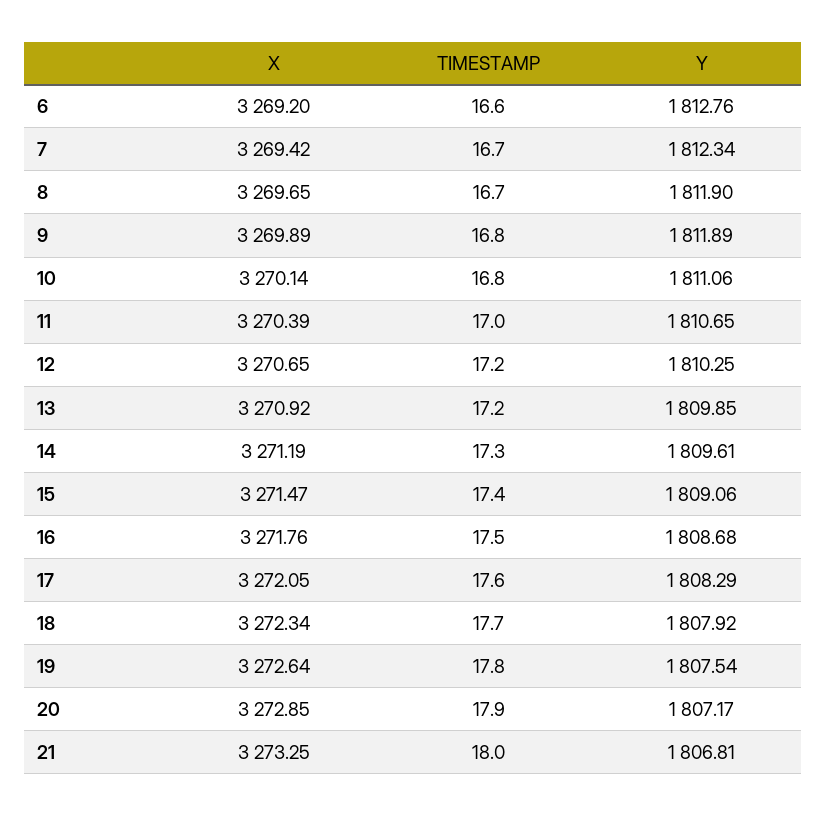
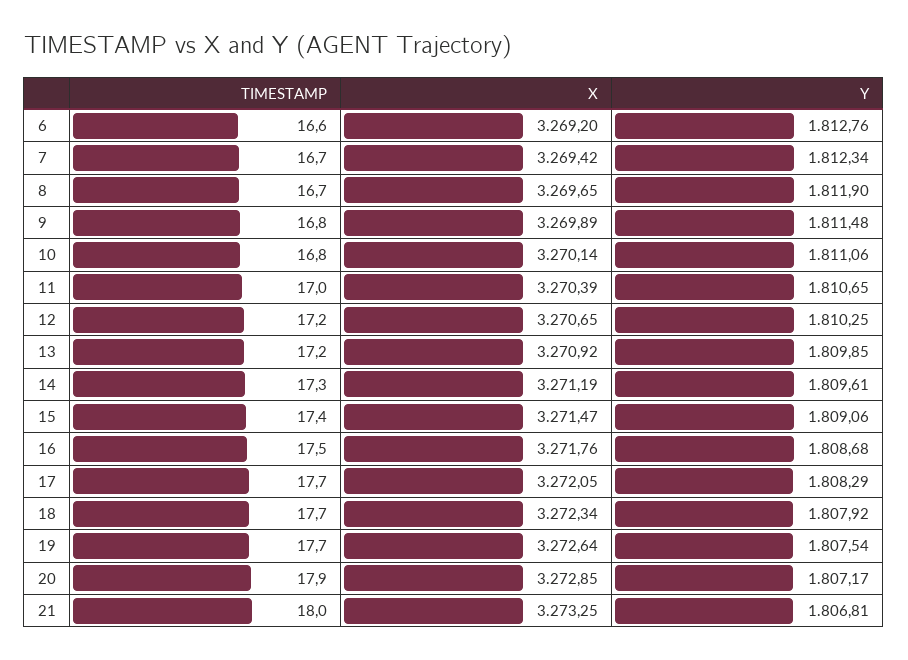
  {
    "X": {
      "6": 3269.2,
      "7": 3269.42,
      "8": 3269.65,
      "9": 3269.89,
      "10": 3270.14,
      "11": 3270.39,
      "12": 3270.65,
      "13": 3270.92,
      "14": 3271.19,
      "15": 3271.47,
      "16": 3271.76,
      "17": 3272.05,
      "18": 3272.34,
      "19": 3272.64,
      "20": 3272.85,
      "21": 3273.25
    },
    "TIMESTAMP": {
      "6": 16.6,
      "7": 16.7,
      "8": 16.7,
      "9": 16.8,
      "10": 16.8,
      "11": 17,
      "12": 17.2,
      "13": 17.2,
      "14": 17.3,
      "15": 17.4,
      "16": 17.5,
-     "17": 17.6,
+     "17": 17.7,
      "18": 17.7,
-     "19": 17.8,
+     "19": 17.7,
      "20": 17.9,
      "21": 18
    },
    "Y": {
      "6": 1812.76,
      "7": 1812.34,
      "8": 1811.9,
-     "9": 1811.89,
+     "9": 1811.48,
      "10": 1811.06,
      "11": 1810.65,
      "12": 1810.25,
      "13": 1809.85,
      "14": 1809.61,
      "15": 1809.06,
      "16": 1808.68,
      "17": 1808.29,
      "18": 1807.92,
      "19": 1807.54,
      "20": 1807.17,
      "21": 1806.81
    }
  }

